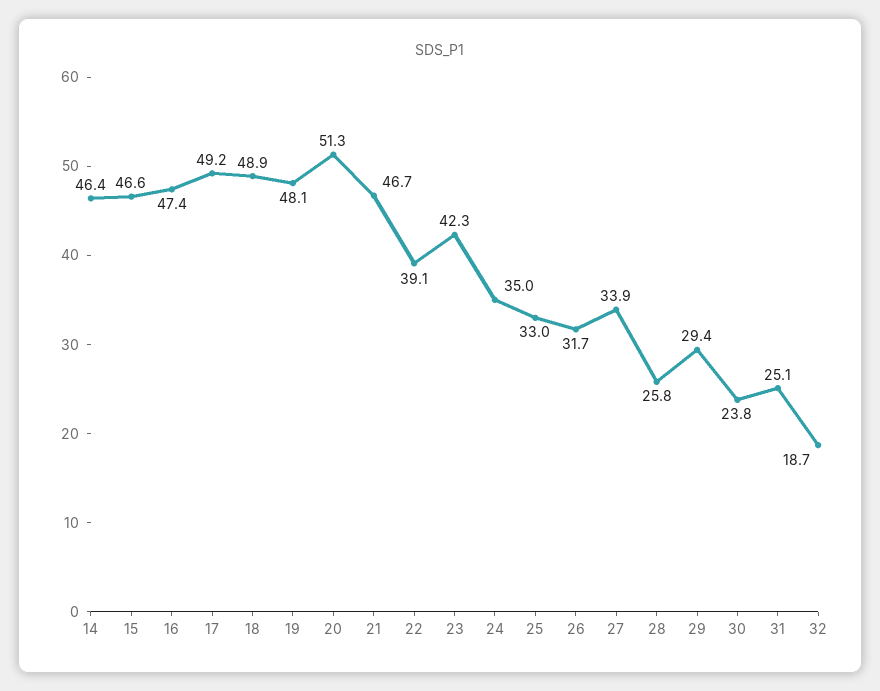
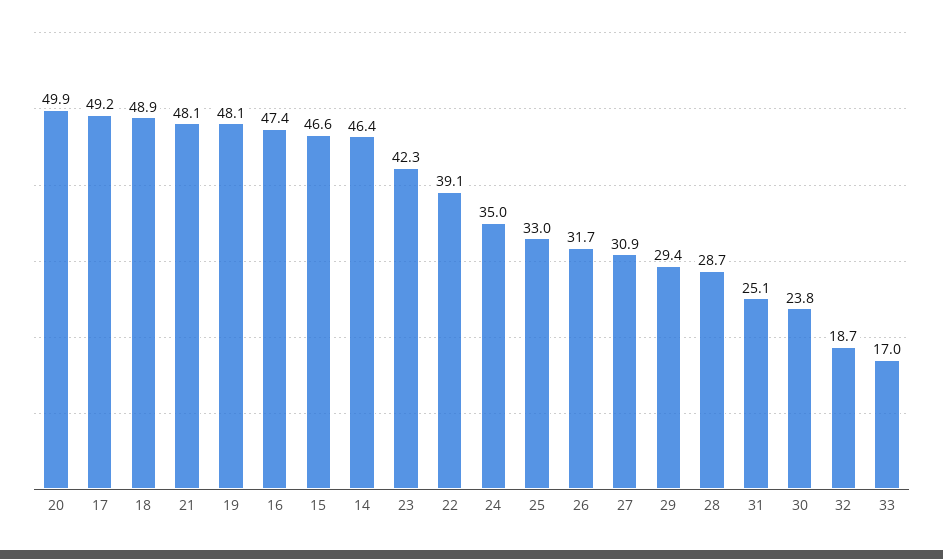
  {
    "14": 46.4,
    "15": 46.6,
    "16": 47.4,
    "17": 49.2,
    "18": 48.9,
    "19": 48.1,
-   "20": 51.3,
+   "20": 49.9,
-   "21": 46.7,
+   "21": 48.1,
    "22": 39.1,
    "23": 42.3,
    "24": 35,
    "25": 33,
    "26": 31.7,
-   "27": 33.9,
+   "27": 30.9,
-   "28": 25.8,
+   "28": 28.7,
    "29": 29.4,
    "30": 23.8,
    "31": 25.1,
-   "32": 18.7
+   "32": 18.7,
+   "33": 17
  }

